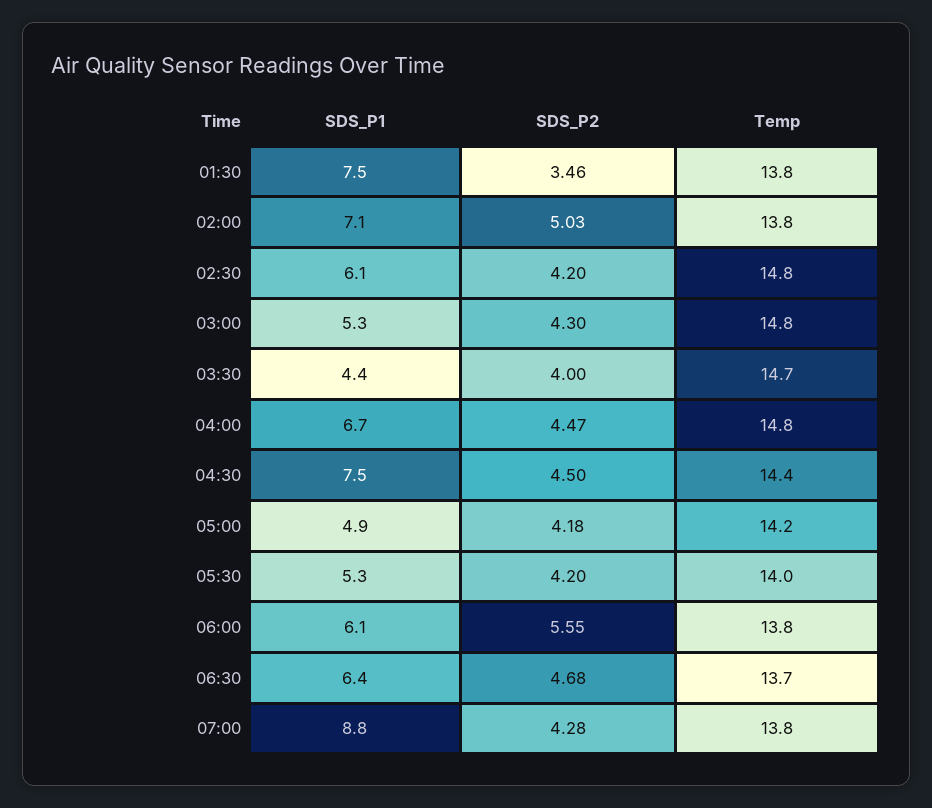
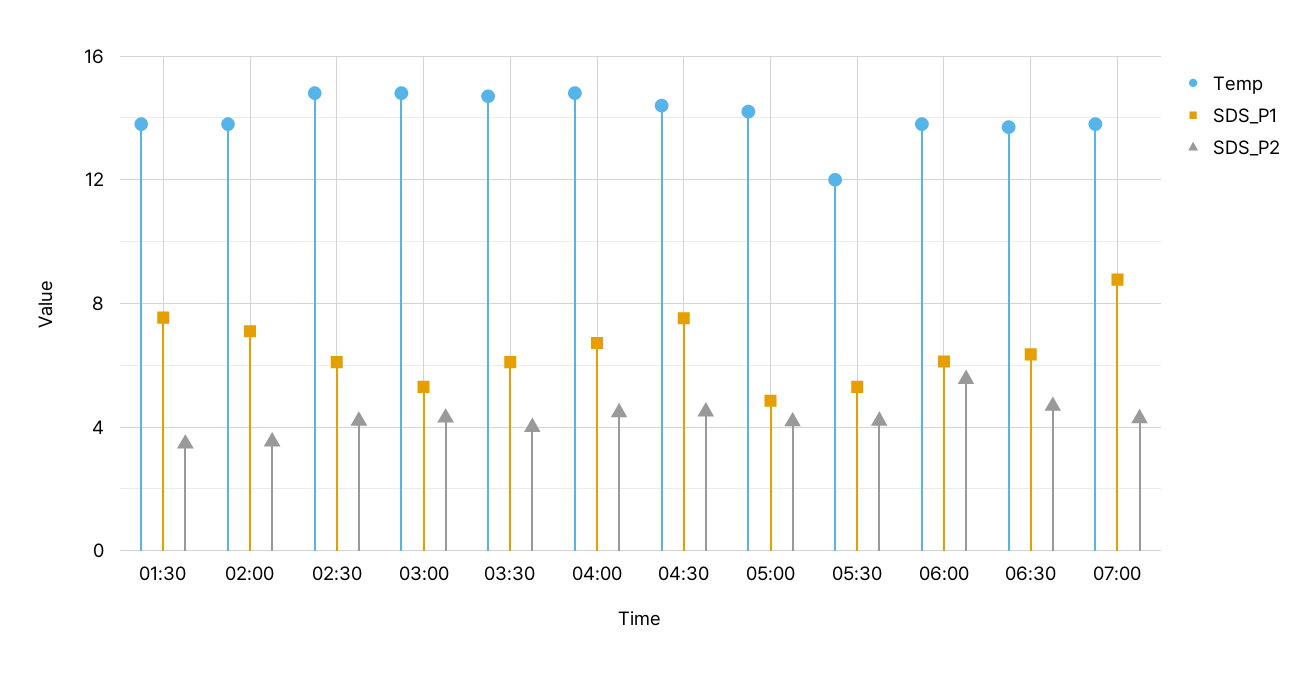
  {
    "SDS_P1": {
      "01:30": 7.5,
      "02:00": 7.1,
      "02:30": 6.1,
      "03:00": 5.3,
-     "03:30": 4.4,
+     "03:30": 6,
      "04:00": 6.7,
      "04:30": 7.5,
      "05:00": 4.9,
      "05:30": 5.3,
      "06:00": 6.1,
      "06:30": 6.4,
      "07:00": 8.8
    },
    "SDS_P2": {
      "01:30": 3.46,
-     "02:00": 5.03,
+     "02:00": 3.5,
      "02:30": 4.2,
      "03:00": 4.3,
      "03:30": 4,
      "04:00": 4.47,
      "04:30": 4.5,
      "05:00": 4.18,
      "05:30": 4.2,
      "06:00": 5.55,
      "06:30": 4.68,
      "07:00": 4.28
    },
    "Temp": {
      "01:30": 13.8,
      "02:00": 13.8,
      "02:30": 14.8,
      "03:00": 14.8,
      "03:30": 14.7,
      "04:00": 14.8,
      "04:30": 14.4,
      "05:00": 14.2,
-     "05:30": 14,
+     "05:30": 12,
      "06:00": 13.8,
      "06:30": 13.7,
      "07:00": 13.8
    }
  }

